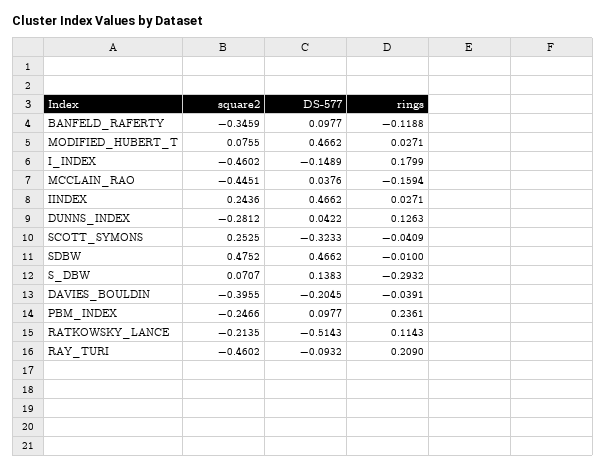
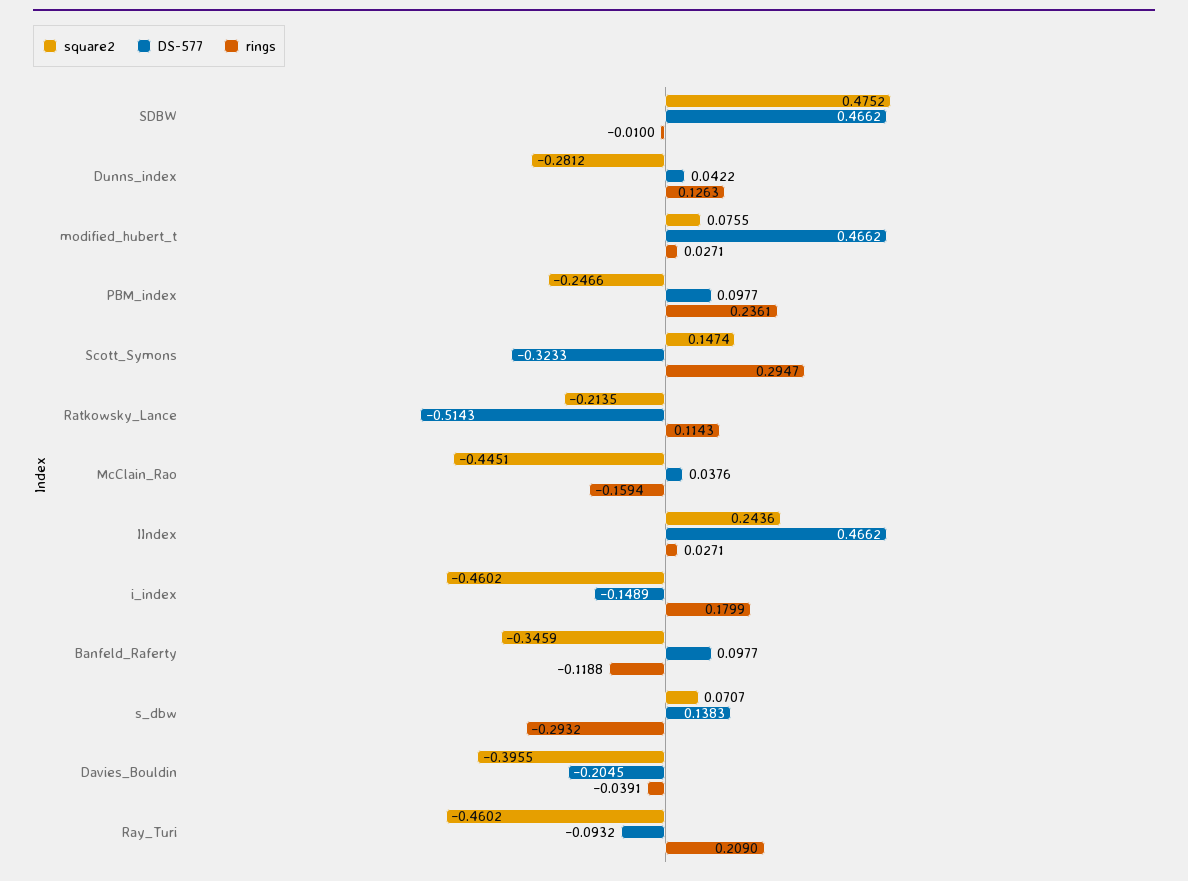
  {
    "square2": {
      "BANFELD_RAFERTY": -0.3459,
      "MODIFIED_HUBERT_T": 0.0755,
      "I_INDEX": -0.4602,
      "MCCLAIN_RAO": -0.4451,
      "IINDEX": 0.2436,
      "DUNNS_INDEX": -0.2812,
-     "SCOTT_SYMONS": 0.2525,
+     "SCOTT_SYMONS": 0.1474,
      "SDBW": 0.4752,
      "S_DBW": 0.0707,
      "DAVIES_BOULDIN": -0.3955,
      "PBM_INDEX": -0.2466,
      "RATKOWSKY_LANCE": -0.2135,
      "RAY_TURI": -0.4602
    },
    "DS-577": {
      "BANFELD_RAFERTY": 0.0977,
      "MODIFIED_HUBERT_T": 0.4662,
      "I_INDEX": -0.1489,
      "MCCLAIN_RAO": 0.0376,
      "IINDEX": 0.4662,
      "DUNNS_INDEX": 0.0422,
      "SCOTT_SYMONS": -0.3233,
      "SDBW": 0.4662,
      "S_DBW": 0.1383,
      "DAVIES_BOULDIN": -0.2045,
      "PBM_INDEX": 0.0977,
      "RATKOWSKY_LANCE": -0.5143,
      "RAY_TURI": -0.0932
    },
    "rings": {
      "BANFELD_RAFERTY": -0.1188,
      "MODIFIED_HUBERT_T": 0.0271,
      "I_INDEX": 0.1799,
      "MCCLAIN_RAO": -0.1594,
      "IINDEX": 0.0271,
      "DUNNS_INDEX": 0.1263,
-     "SCOTT_SYMONS": -0.0409,
+     "SCOTT_SYMONS": 0.2947,
      "SDBW": -0.01,
      "S_DBW": -0.2932,
      "DAVIES_BOULDIN": -0.0391,
      "PBM_INDEX": 0.2361,
      "RATKOWSKY_LANCE": 0.1143,
      "RAY_TURI": 0.209
    }
  }

